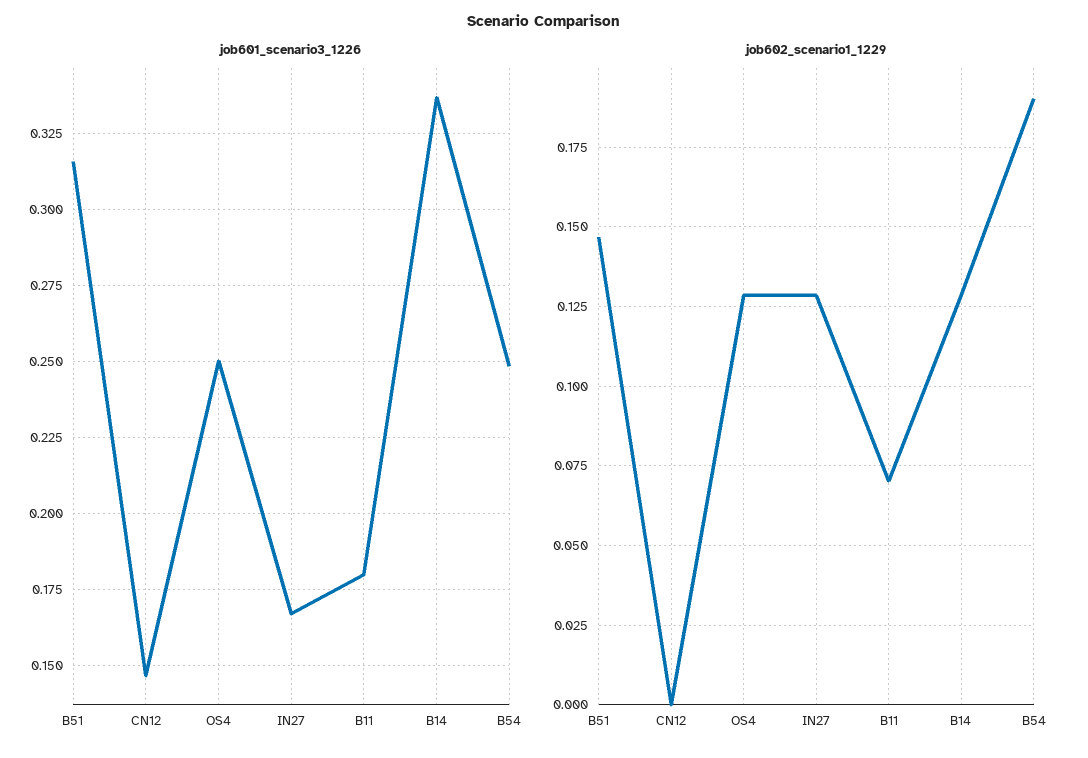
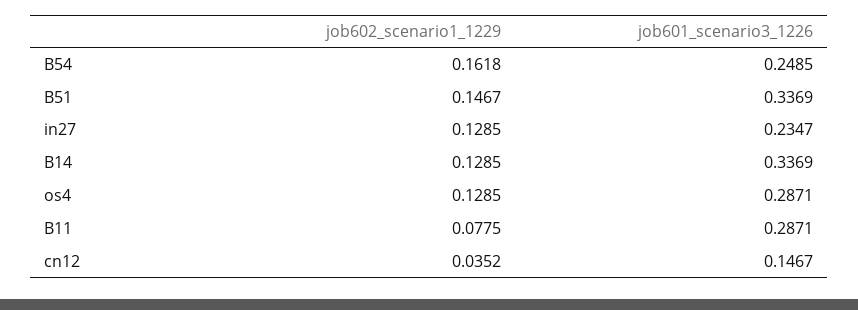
  {
    "job601_scenario3_1226": {
-     "B51": 0.315,
+     "B51": 0.3369,
      "CN12": 0.1467,
-     "OS4": 0.25,
+     "OS4": 0.2871,
-     "IN27": 0.1675,
+     "IN27": 0.2347,
-     "B11": 0.18,
+     "B11": 0.2871,
      "B14": 0.3369,
      "B54": 0.2485
    },
    "job602_scenario1_1229": {
      "B51": 0.1467,
-     "CN12": 0,
+     "CN12": 0.0352,
      "OS4": 0.1285,
      "IN27": 0.1285,
-     "B11": 0.07,
+     "B11": 0.0775,
      "B14": 0.1285,
-     "B54": 0.19
+     "B54": 0.1618
    }
  }

